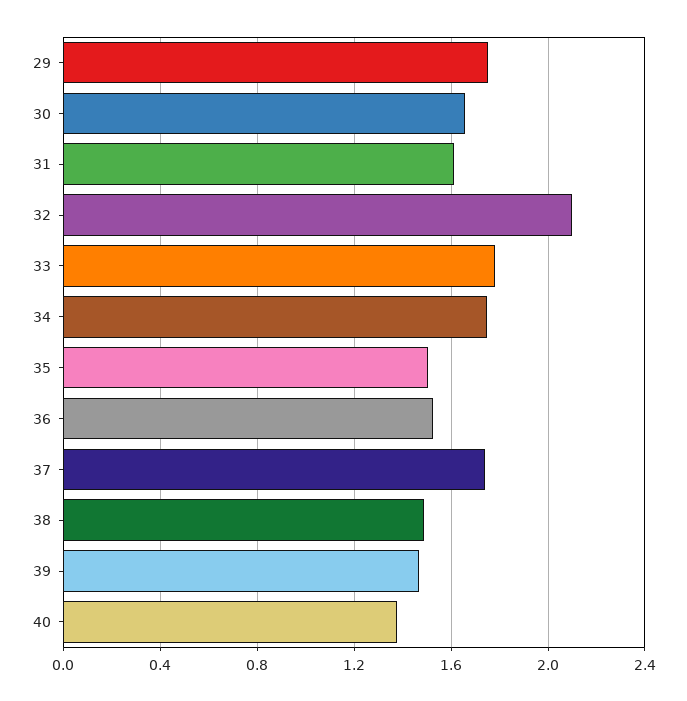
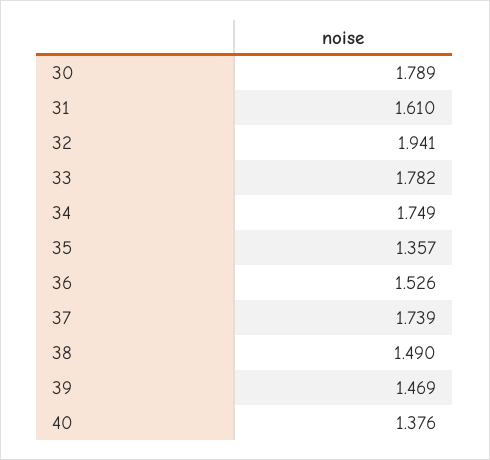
  {
-   "29": 1.75,
-   "30": 1.65,
+   "30": 1.789,
    "31": 1.61,
-   "32": 2.1,
+   "32": 1.941,
    "33": 1.782,
    "34": 1.749,
-   "35": 1.5,
+   "35": 1.357,
    "36": 1.526,
    "37": 1.739,
    "38": 1.49,
    "39": 1.469,
    "40": 1.376
  }

